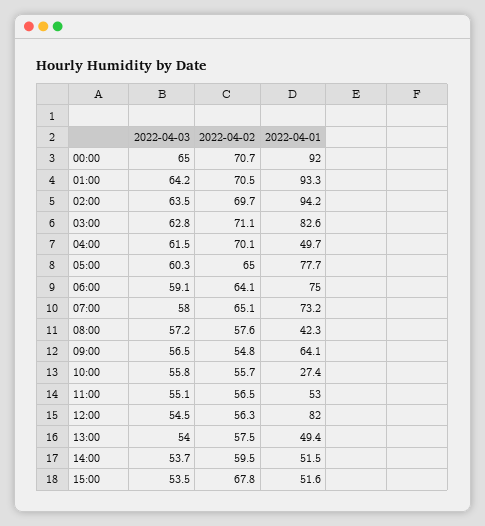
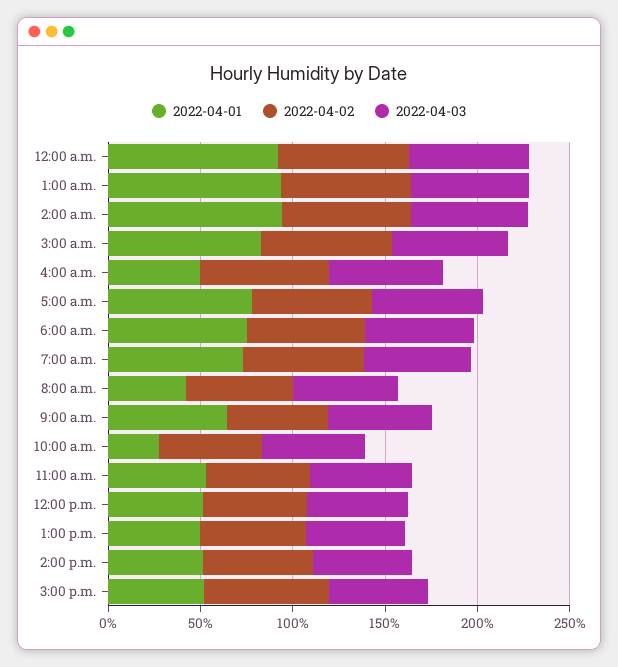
  {
    "2022-04-03": {
      "00:00": 65,
      "01:00": 64.2,
      "02:00": 63.5,
      "03:00": 62.8,
      "04:00": 61.5,
      "05:00": 60.3,
      "06:00": 59.1,
      "07:00": 58,
      "08:00": 57.2,
      "09:00": 56.5,
      "10:00": 55.8,
      "11:00": 55.1,
      "12:00": 54.5,
      "13:00": 54,
      "14:00": 53.7,
      "15:00": 53.5
    },
    "2022-04-02": {
      "00:00": 70.7,
      "01:00": 70.5,
      "02:00": 69.7,
      "03:00": 71.1,
      "04:00": 70.1,
      "05:00": 65,
      "06:00": 64.1,
      "07:00": 65.1,
      "08:00": 57.6,
      "09:00": 54.8,
      "10:00": 55.7,
      "11:00": 56.5,
      "12:00": 56.3,
      "13:00": 57.5,
      "14:00": 59.5,
      "15:00": 67.8
    },
    "2022-04-01": {
      "00:00": 92,
      "01:00": 93.3,
      "02:00": 94.2,
      "03:00": 82.6,
      "04:00": 49.7,
      "05:00": 77.7,
      "06:00": 75,
      "07:00": 73.2,
      "08:00": 42.3,
      "09:00": 64.1,
      "10:00": 27.4,
      "11:00": 53,
-     "12:00": 82,
+     "12:00": 50,
      "13:00": 49.4,
      "14:00": 51.5,
      "15:00": 51.6
    }
  }

